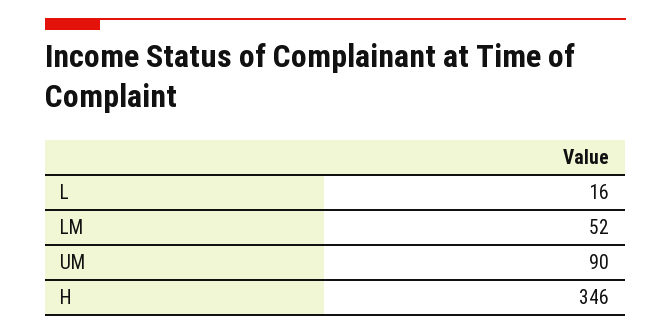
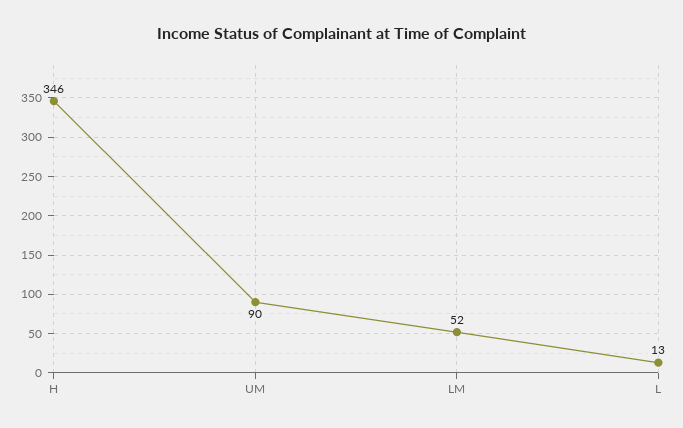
  {
-   "L": 16,
+   "L": 13,
    "LM": 52,
    "UM": 90,
    "H": 346
  }

